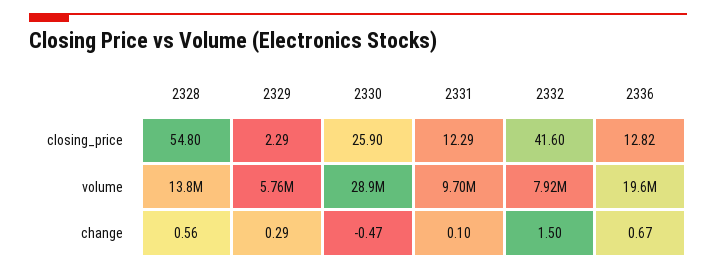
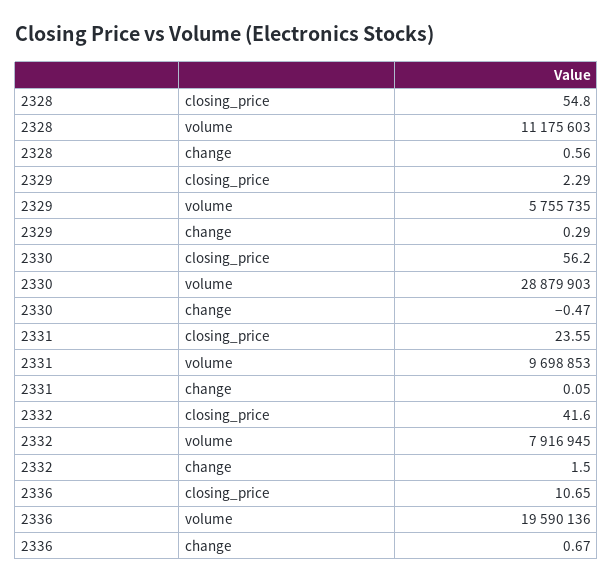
  {
    "2328": {
      "closing_price": 54.8,
-     "volume": 13800000,
+     "volume": 11175603,
      "change": 0.56
    },
    "2329": {
      "closing_price": 2.29,
      "volume": 5755735,
      "change": 0.29
    },
    "2330": {
-     "closing_price": 25.9,
+     "closing_price": 56.2,
      "volume": 28879903,
      "change": -0.47
    },
    "2331": {
-     "closing_price": 12.29,
+     "closing_price": 23.55,
      "volume": 9698853,
-     "change": 0.1
+     "change": 0.05
    },
    "2332": {
      "closing_price": 41.6,
      "volume": 7916945,
      "change": 1.5
    },
    "2336": {
-     "closing_price": 12.82,
+     "closing_price": 10.65,
      "volume": 19590136,
      "change": 0.67
    }
  }

